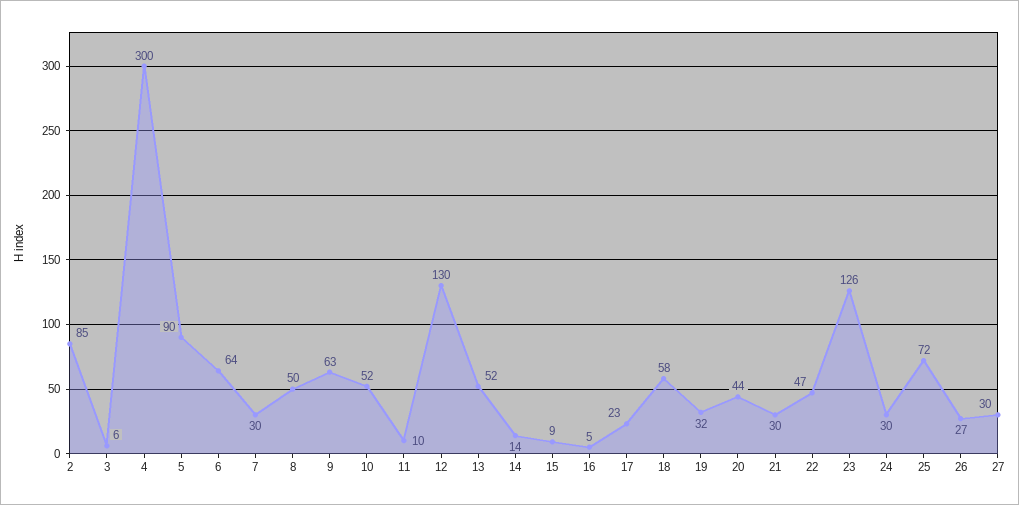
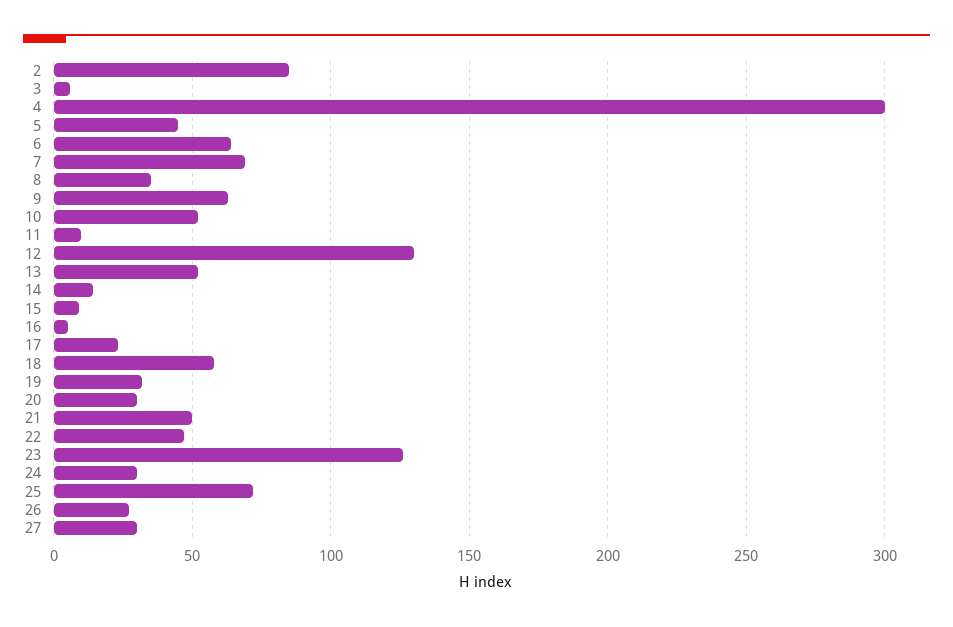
  {
    "2": 85,
    "3": 6,
    "4": 300,
-   "5": 90,
+   "5": 45,
    "6": 64,
-   "7": 30,
+   "7": 70,
-   "8": 50,
+   "8": 35,
    "9": 63,
    "10": 52,
    "11": 10,
    "12": 130,
    "13": 52,
    "14": 14,
    "15": 9,
    "16": 5,
    "17": 23,
    "18": 58,
    "19": 32,
-   "20": 44,
+   "20": 30,
-   "21": 30,
+   "21": 50,
    "22": 47,
    "23": 126,
    "24": 30,
    "25": 72,
    "26": 27,
    "27": 30
  }

